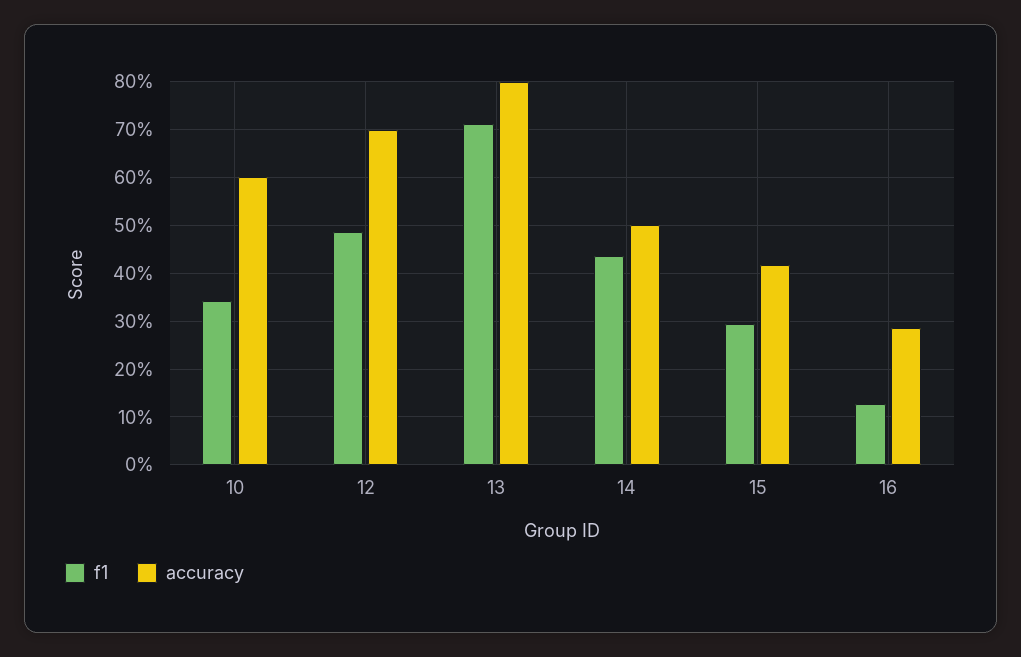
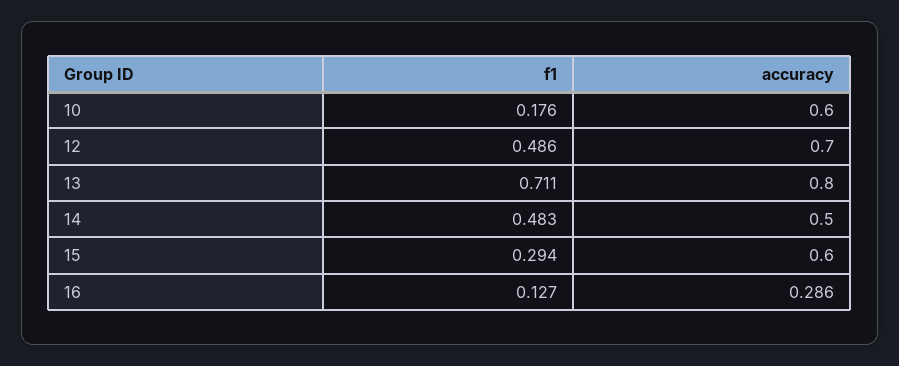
  {
    "f1": {
-     "10": 0.34,
+     "10": 0.176,
      "12": 0.486,
      "13": 0.711,
-     "14": 0.44,
+     "14": 0.483,
      "15": 0.294,
      "16": 0.127
    },
    "accuracy": {
      "10": 0.6,
      "12": 0.7,
      "13": 0.8,
      "14": 0.5,
-     "15": 0.42,
+     "15": 0.6,
      "16": 0.286
    }
  }

